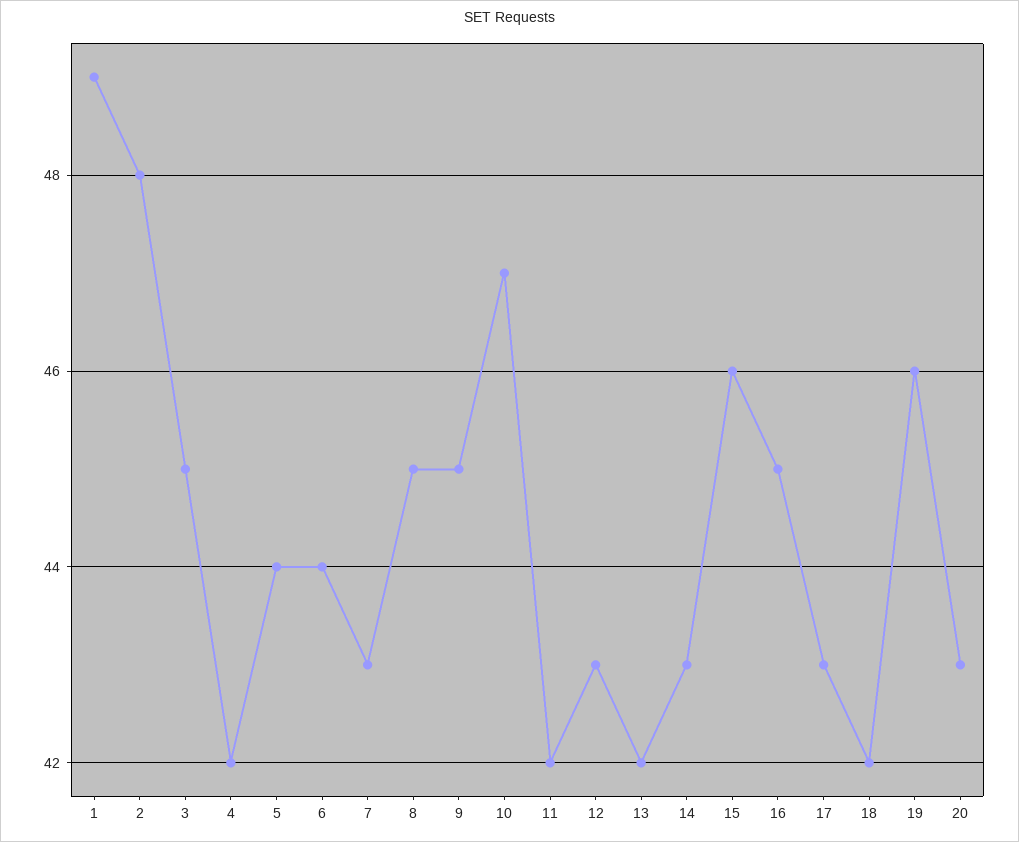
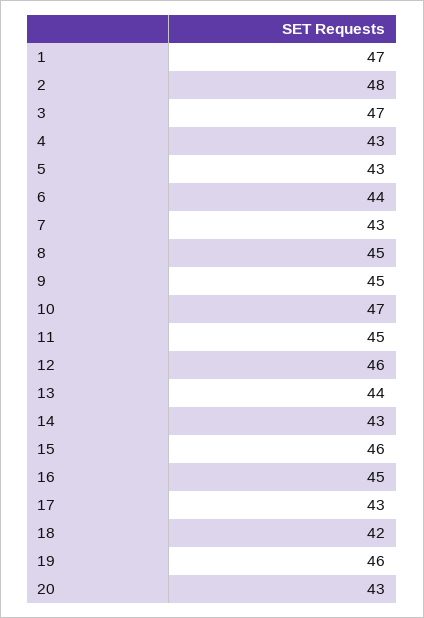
  {
-   "1": 49,
+   "1": 47,
    "2": 48,
-   "3": 45,
+   "3": 47,
-   "4": 42,
+   "4": 43,
-   "5": 44,
+   "5": 43,
    "6": 44,
    "7": 43,
    "8": 45,
    "9": 45,
    "10": 47,
-   "11": 42,
+   "11": 45,
-   "12": 43,
+   "12": 46,
-   "13": 42,
+   "13": 44,
    "14": 43,
    "15": 46,
    "16": 45,
    "17": 43,
    "18": 42,
    "19": 46,
    "20": 43
  }

